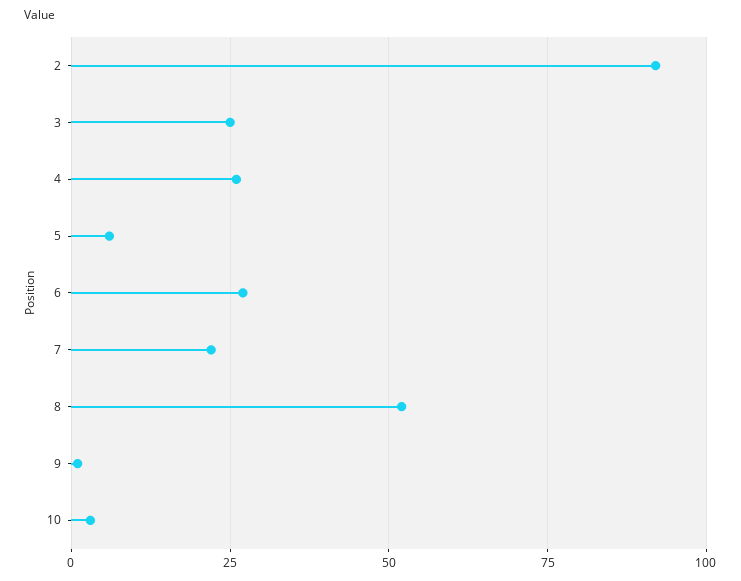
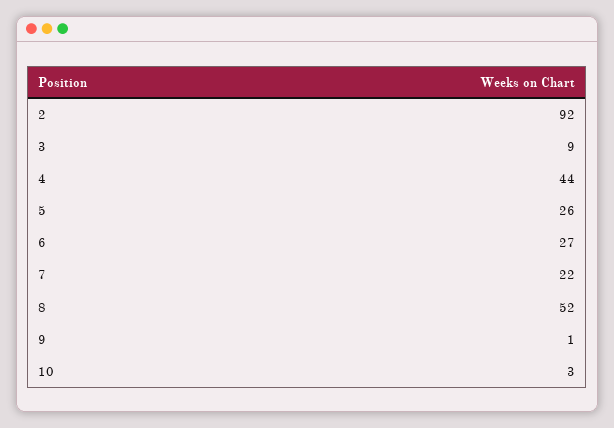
  {
    "2": 92,
-   "3": 25,
+   "3": 9,
-   "4": 25,
+   "4": 44,
-   "5": 5,
+   "5": 26,
    "6": 27,
    "7": 22,
    "8": 52,
    "9": 1,
    "10": 3
  }

